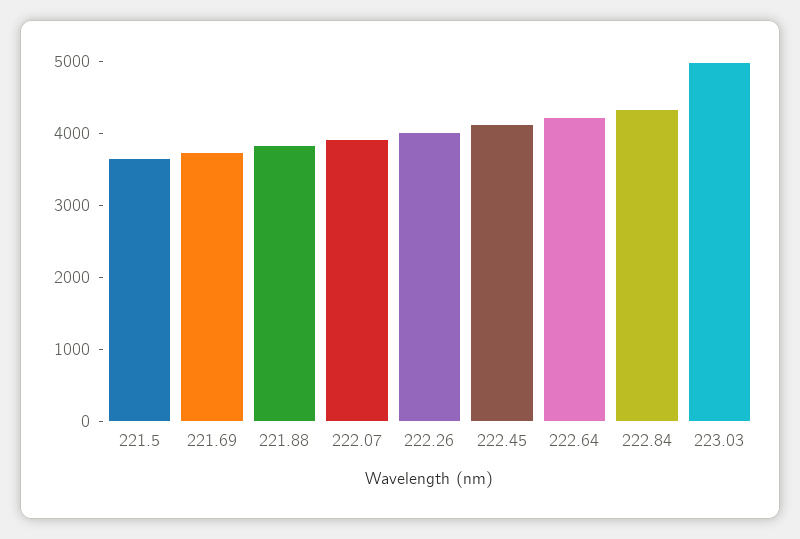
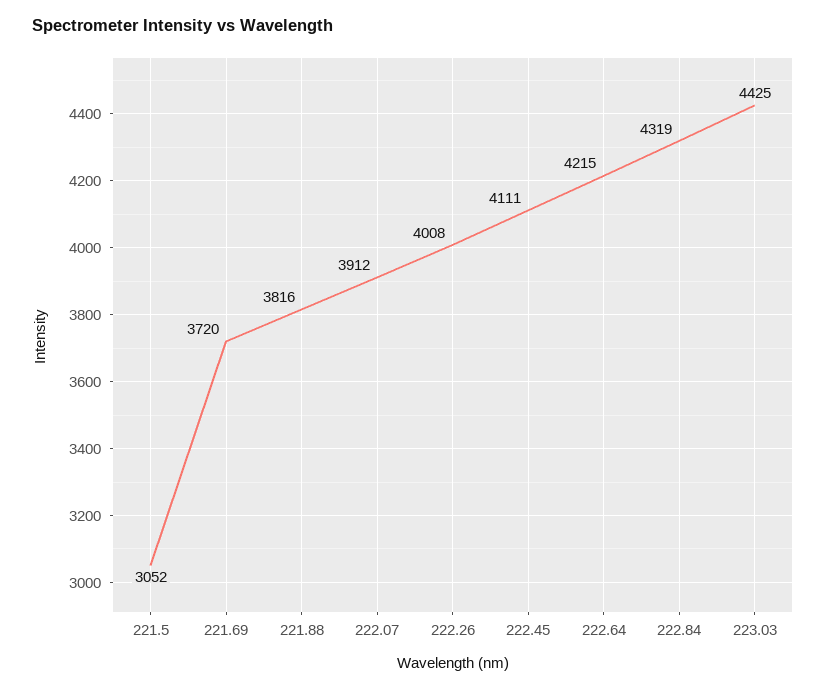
  {
-   "221.5": 3600,
+   "221.5": 3052,
    "221.69": 3720,
    "221.88": 3816,
    "222.07": 3912,
    "222.26": 4008,
    "222.45": 4111,
    "222.64": 4215,
    "222.84": 4319,
-   "223.03": 5000
+   "223.03": 4425
  }

